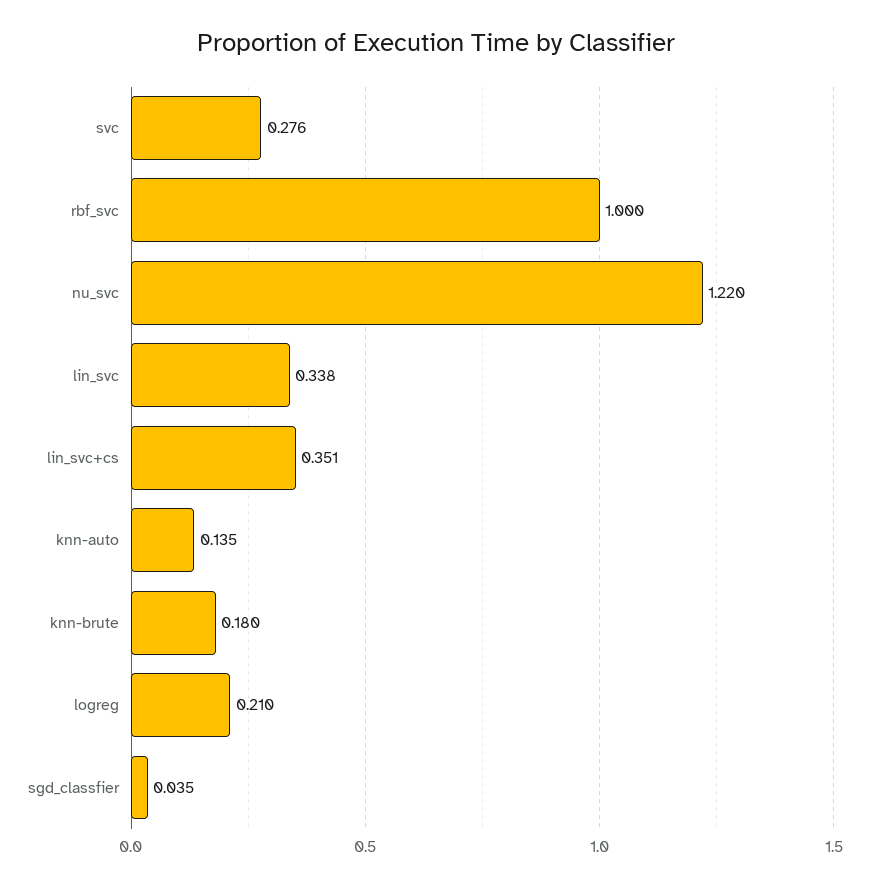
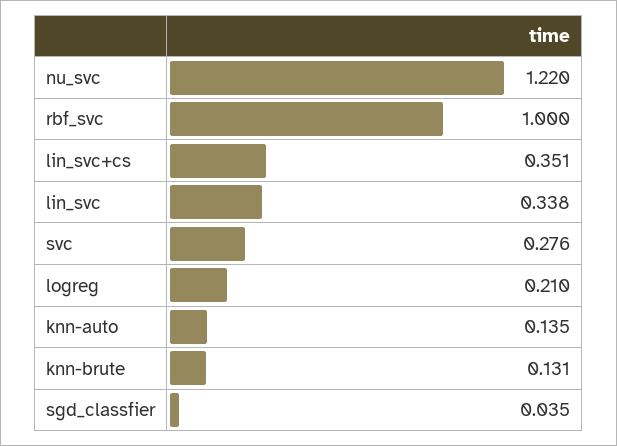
  {
    "svc": 0.276,
    "rbf_svc": 1,
    "nu_svc": 1.22,
    "lin_svc": 0.338,
    "lin_svc+cs": 0.351,
    "knn-auto": 0.135,
-   "knn-brute": 0.18,
+   "knn-brute": 0.131,
    "logreg": 0.21,
    "sgd_classfier": 0.035
  }

